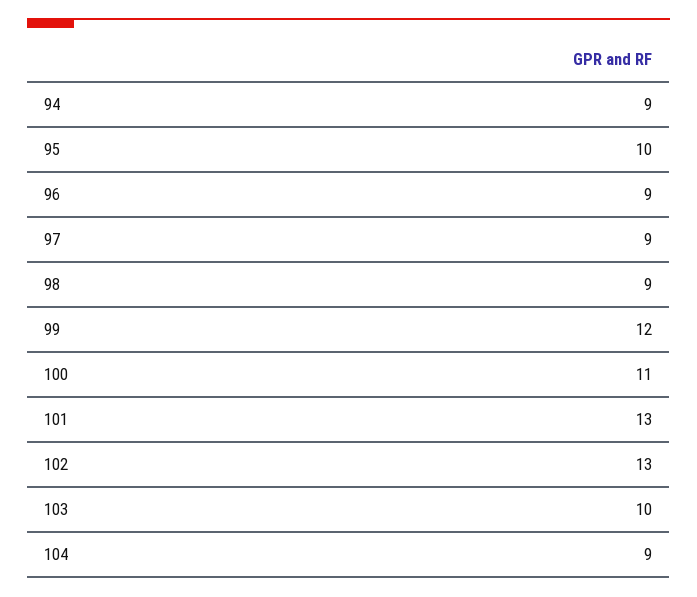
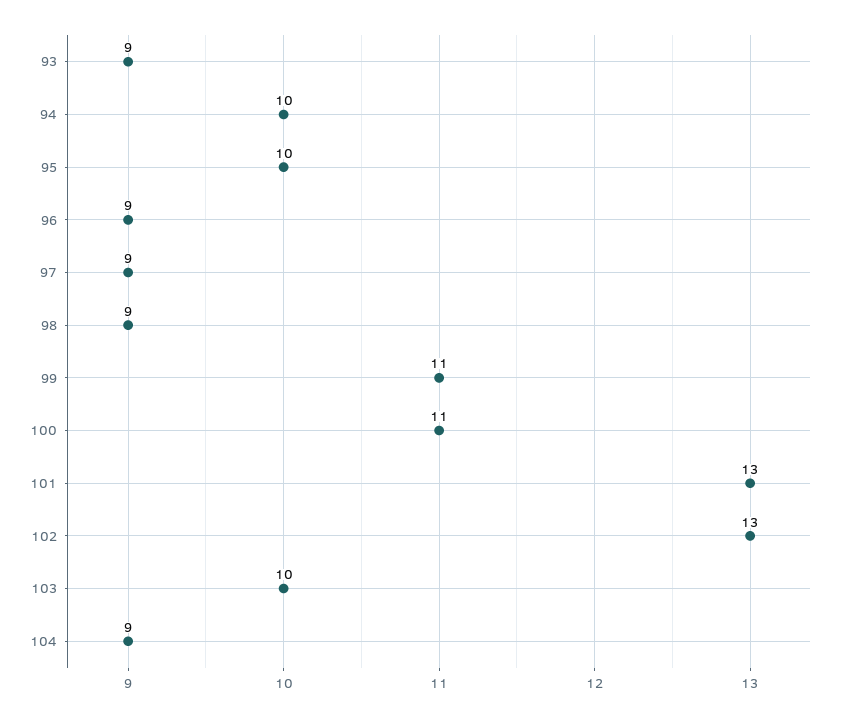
  {
-   "94": 9,
+   "94": 10,
    "95": 10,
    "96": 9,
    "97": 9,
    "98": 9,
-   "99": 12,
+   "99": 11,
    "100": 11,
    "101": 13,
    "102": 13,
    "103": 10,
-   "104": 9
+   "104": 9,
+   "93": 9
  }

